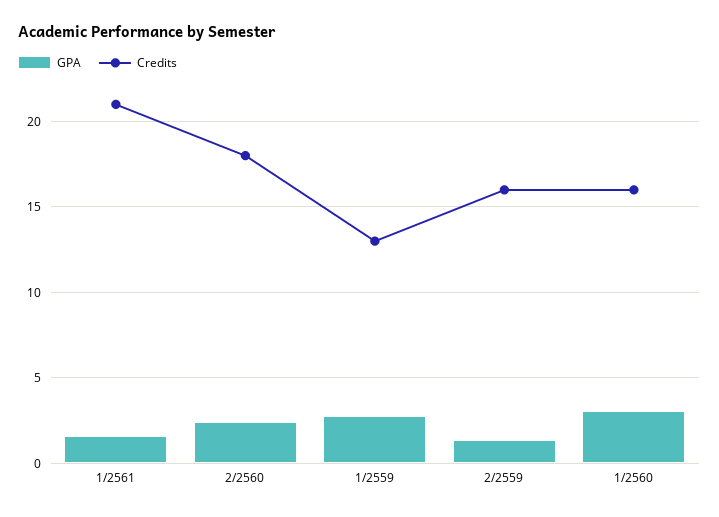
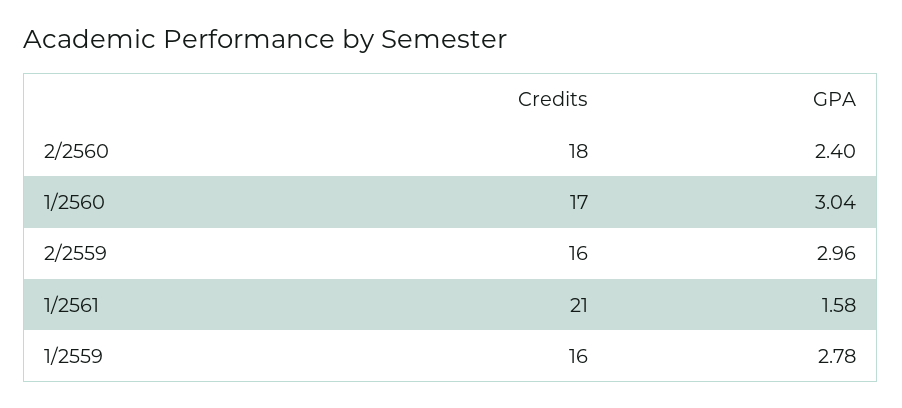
  {
    "GPA": {
      "1/2561": 1.58,
      "2/2560": 2.4,
      "1/2559": 2.78,
-     "2/2559": 1.5,
+     "2/2559": 2.96,
      "1/2560": 3.04
    },
    "Credits": {
      "1/2561": 21,
      "2/2560": 18,
-     "1/2559": 13,
+     "1/2559": 16,
      "2/2559": 16,
-     "1/2560": 16
+     "1/2560": 17
    }
  }

